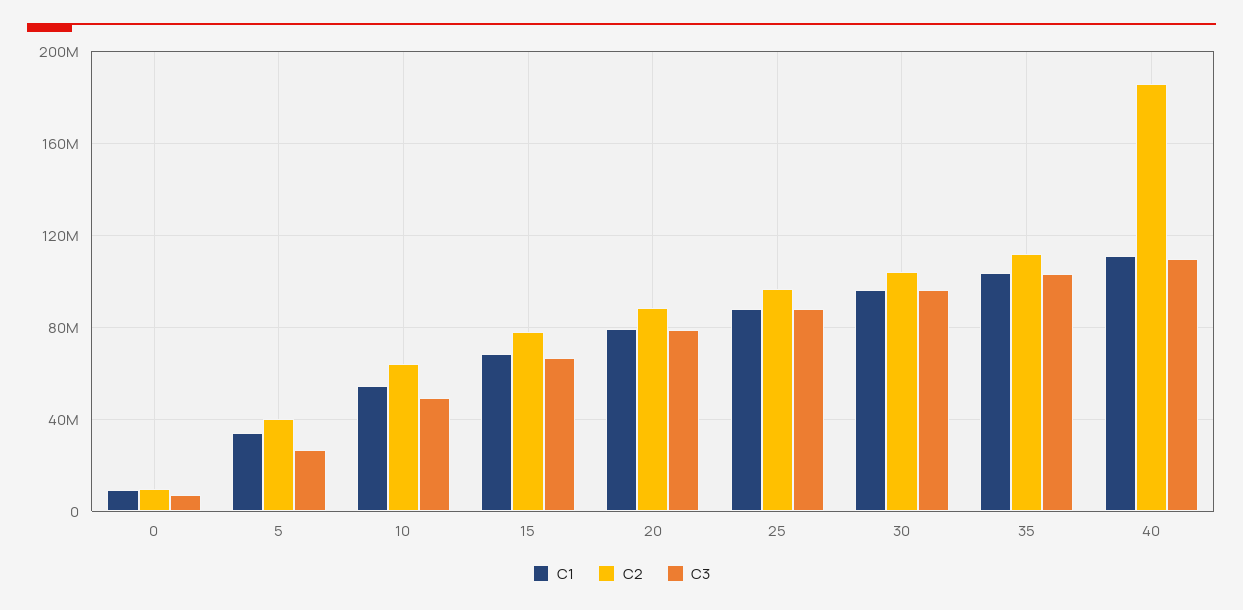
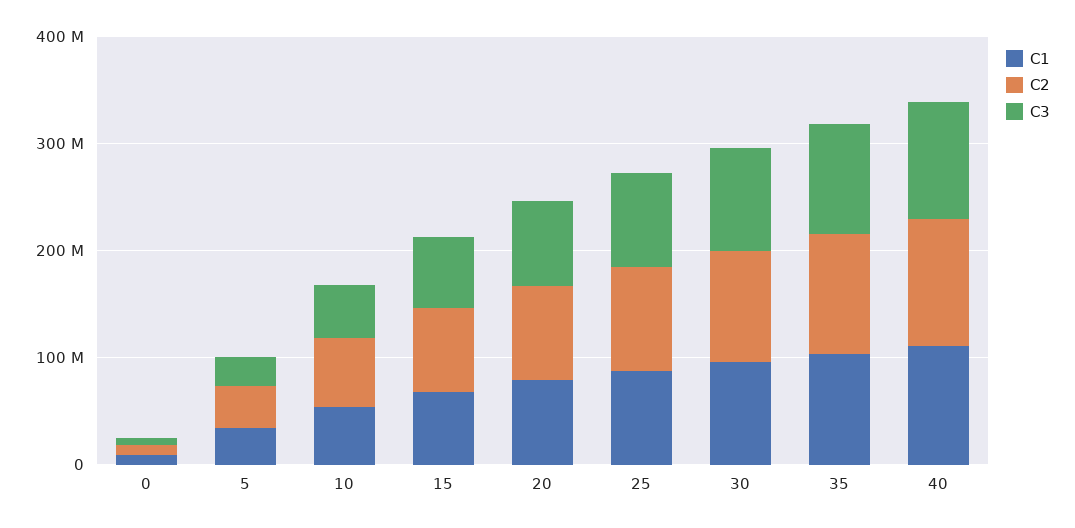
  {
    "C1": {
      "0": 10000000,
      "5": 35000000,
      "10": 55000000,
      "15": 70000000,
      "20": 80000000,
      "25": 90000000,
      "30": 95000000,
      "35": 105000000,
      "40": 110000000
    },
    "C2": {
      "0": 10000000,
      "5": 40000000,
      "10": 65000000,
      "15": 80000000,
      "20": 90000000,
      "25": 95000000,
      "30": 105000000,
      "35": 110000000,
-     "40": 185000000
+     "40": 120000000
    },
    "C3": {
      "0": 5000000,
      "5": 25000000,
      "10": 50000000,
      "15": 65000000,
      "20": 80000000,
      "25": 90000000,
      "30": 95000000,
      "35": 105000000,
      "40": 110000000
    }
  }

